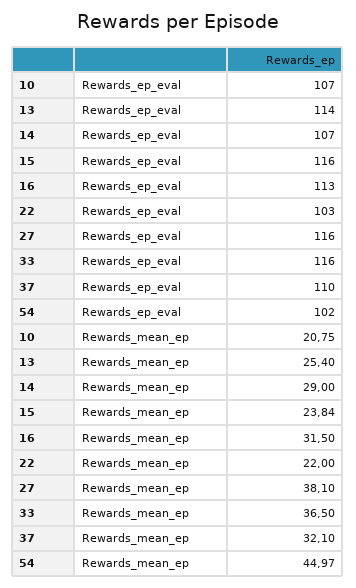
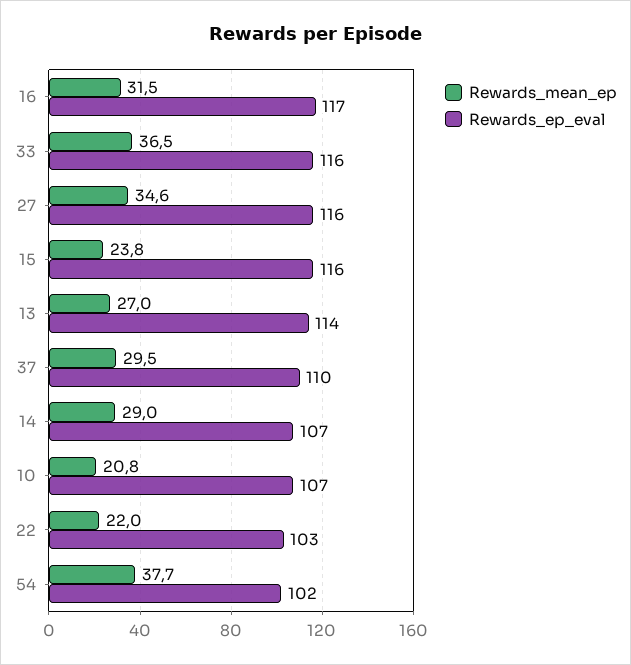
  {
    "Rewards_ep_eval": {
      "10": 107,
      "13": 114,
      "14": 107,
      "15": 116,
-     "16": 113,
+     "16": 117,
      "22": 103,
      "27": 116,
      "33": 116,
      "37": 110,
      "54": 102
    },
    "Rewards_mean_ep": {
      "10": 20.75,
-     "13": 25.4,
+     "13": 27,
      "14": 29,
      "15": 23.84,
      "16": 31.5,
      "22": 22,
-     "27": 38.1,
+     "27": 34.6,
      "33": 36.5,
-     "37": 32.1,
+     "37": 29.5,
-     "54": 44.97
+     "54": 37.7
    }
  }

